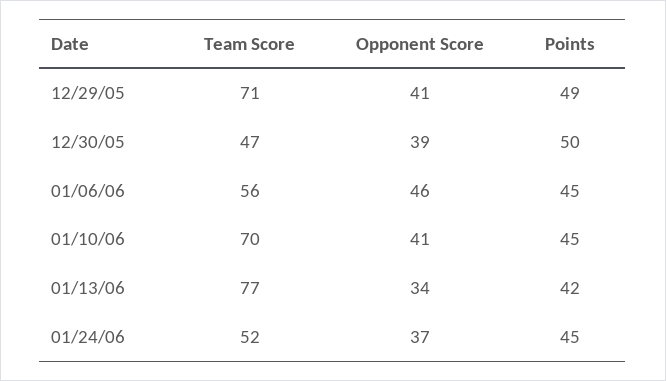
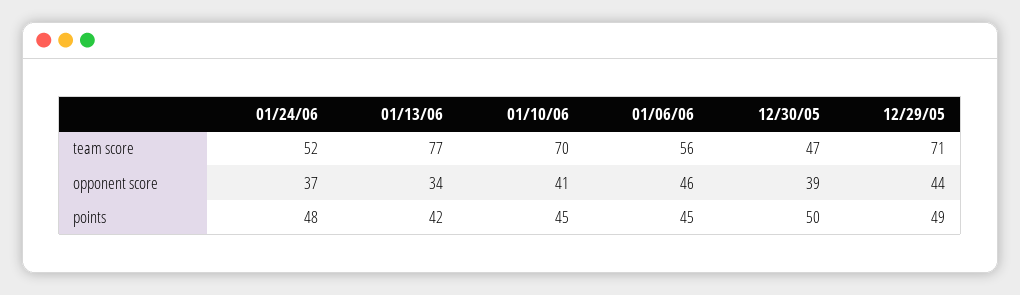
  {
    "Team Score": {
      "12/29/05": 71,
      "12/30/05": 47,
      "01/06/06": 56,
      "01/10/06": 70,
      "01/13/06": 77,
      "01/24/06": 52
    },
    "Opponent Score": {
-     "12/29/05": 41,
+     "12/29/05": 44,
      "12/30/05": 39,
      "01/06/06": 46,
      "01/10/06": 41,
      "01/13/06": 34,
      "01/24/06": 37
    },
    "Points": {
      "12/29/05": 49,
      "12/30/05": 50,
      "01/06/06": 45,
      "01/10/06": 45,
      "01/13/06": 42,
-     "01/24/06": 45
+     "01/24/06": 48
    }
  }

